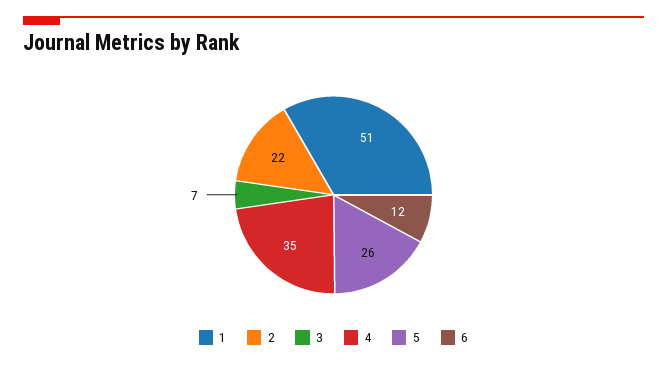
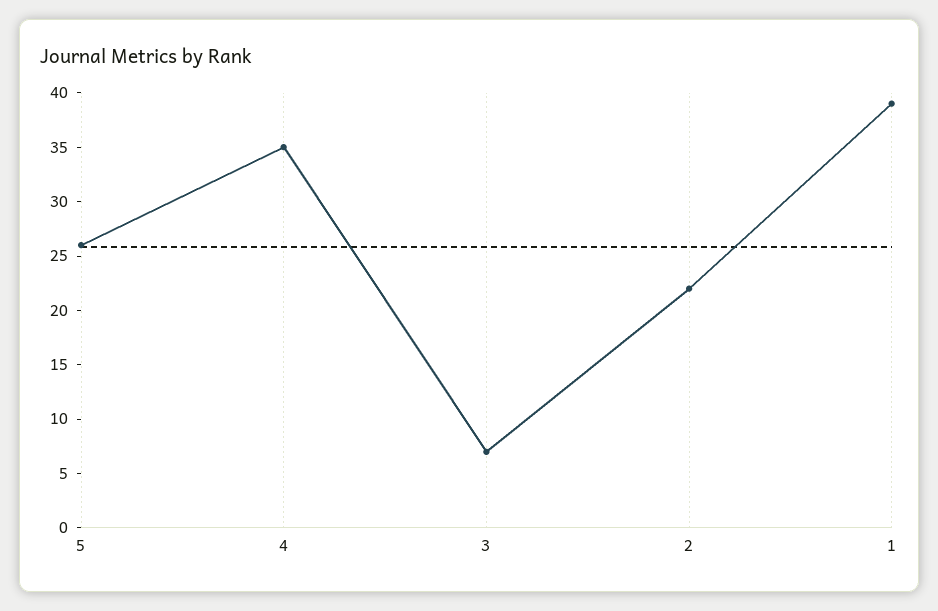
  {
-   "1": 51,
+   "1": 39,
    "2": 22,
    "3": 7,
    "4": 35,
-   "5": 26,
+   "5": 26
-   "6": 12
  }

